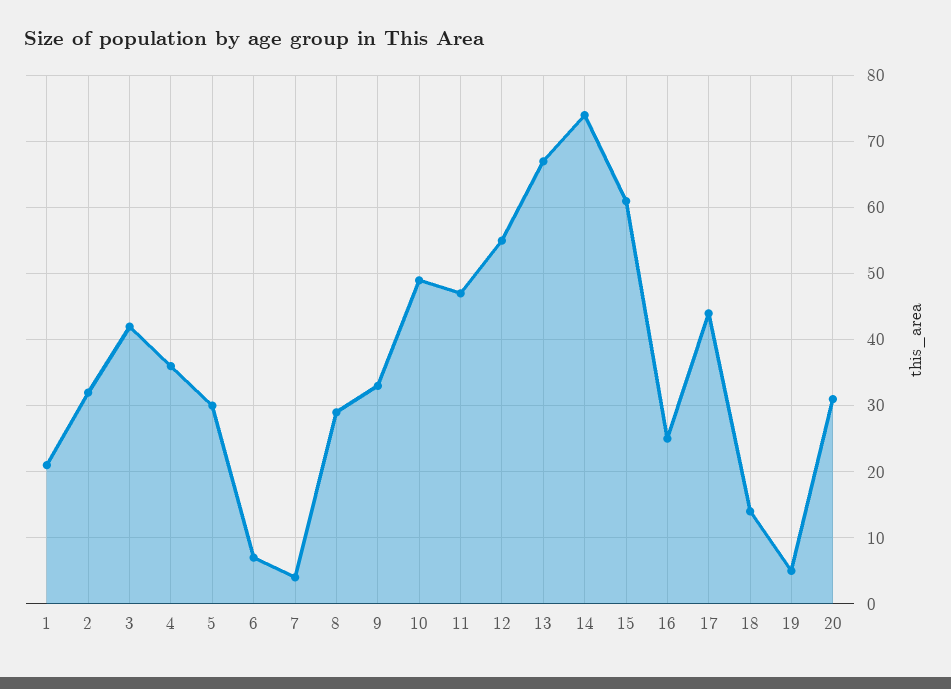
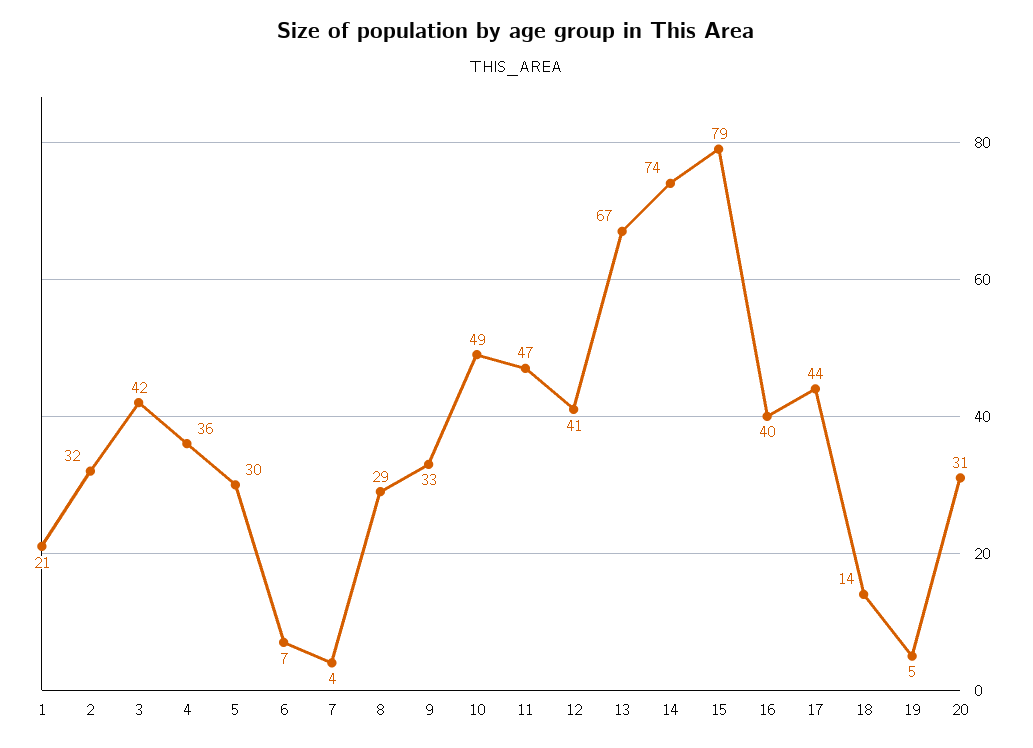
  {
    "1": 21,
    "2": 32,
    "3": 42,
    "4": 36,
    "5": 30,
    "6": 7,
    "7": 4,
    "8": 29,
    "9": 33,
    "10": 49,
    "11": 47,
-   "12": 55,
+   "12": 41,
    "13": 67,
    "14": 74,
-   "15": 61,
+   "15": 79,
-   "16": 25,
+   "16": 40,
    "17": 44,
    "18": 14,
    "19": 5,
    "20": 31
  }

